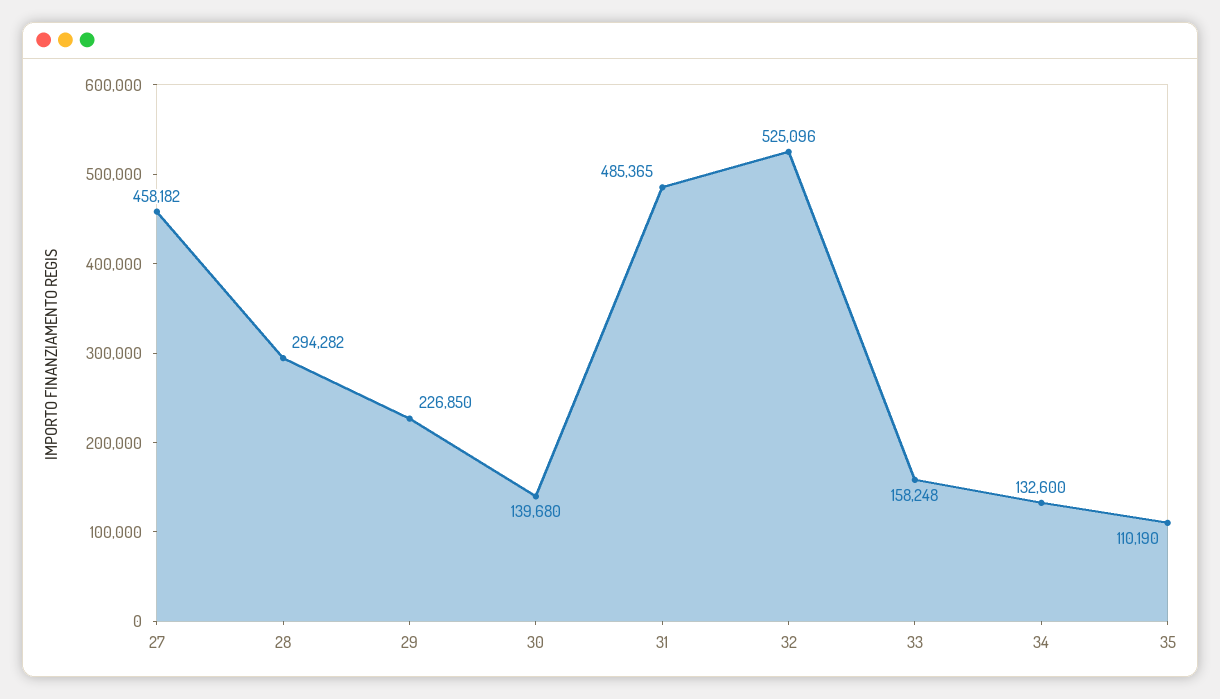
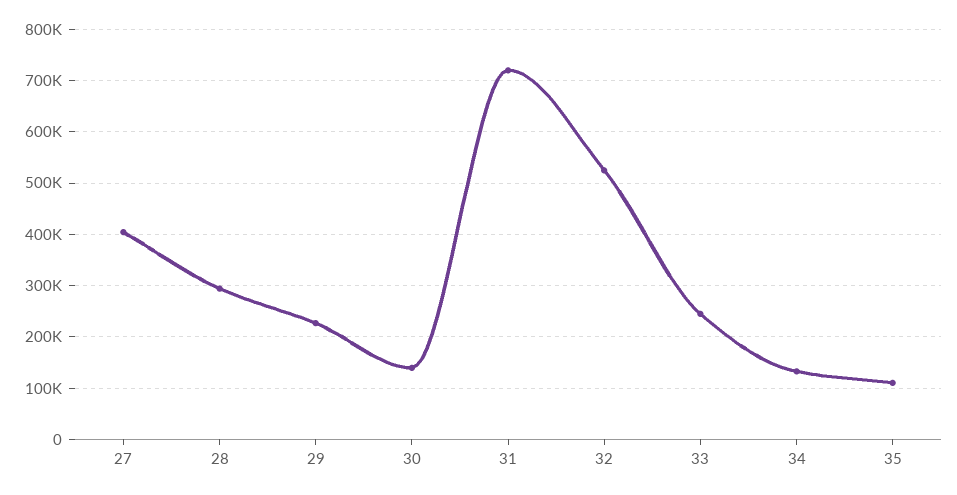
  {
-   "27": 458182,
+   "27": 400000,
    "28": 294282,
    "29": 226850,
    "30": 139680,
-   "31": 485365,
+   "31": 720000,
    "32": 525096,
-   "33": 158248,
+   "33": 240000,
    "34": 132600,
    "35": 110190
  }

